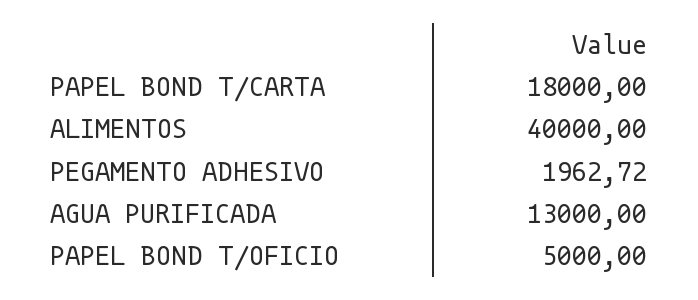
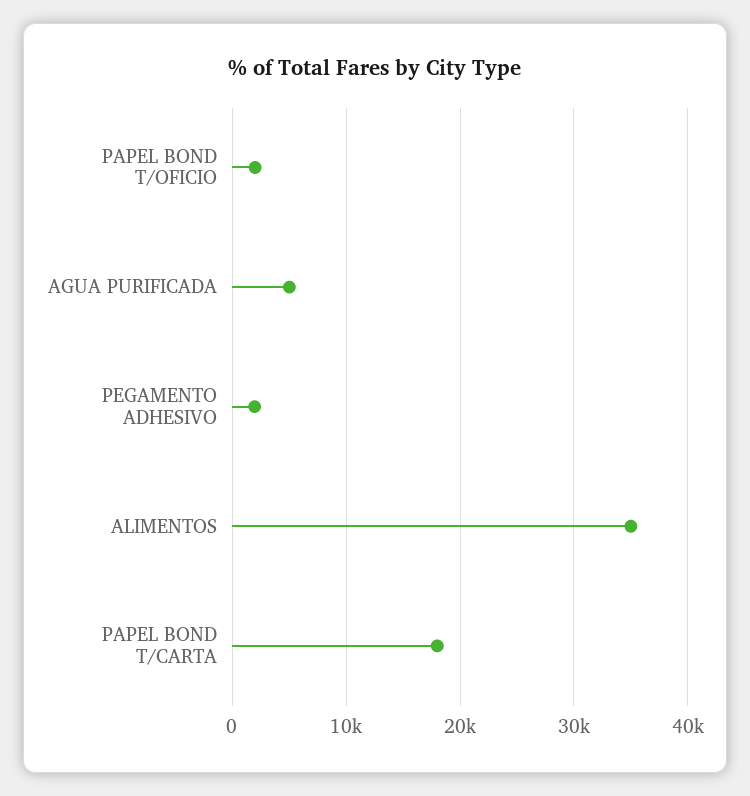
  {
    "PAPEL BOND T/CARTA": 18000,
-   "ALIMENTOS": 40000,
+   "ALIMENTOS": 35000,
    "PEGAMENTO ADHESIVO": 1962.72,
-   "AGUA PURIFICADA": 13000,
+   "AGUA PURIFICADA": 5000,
-   "PAPEL BOND T/OFICIO": 5000
+   "PAPEL BOND T/OFICIO": 2000
  }

